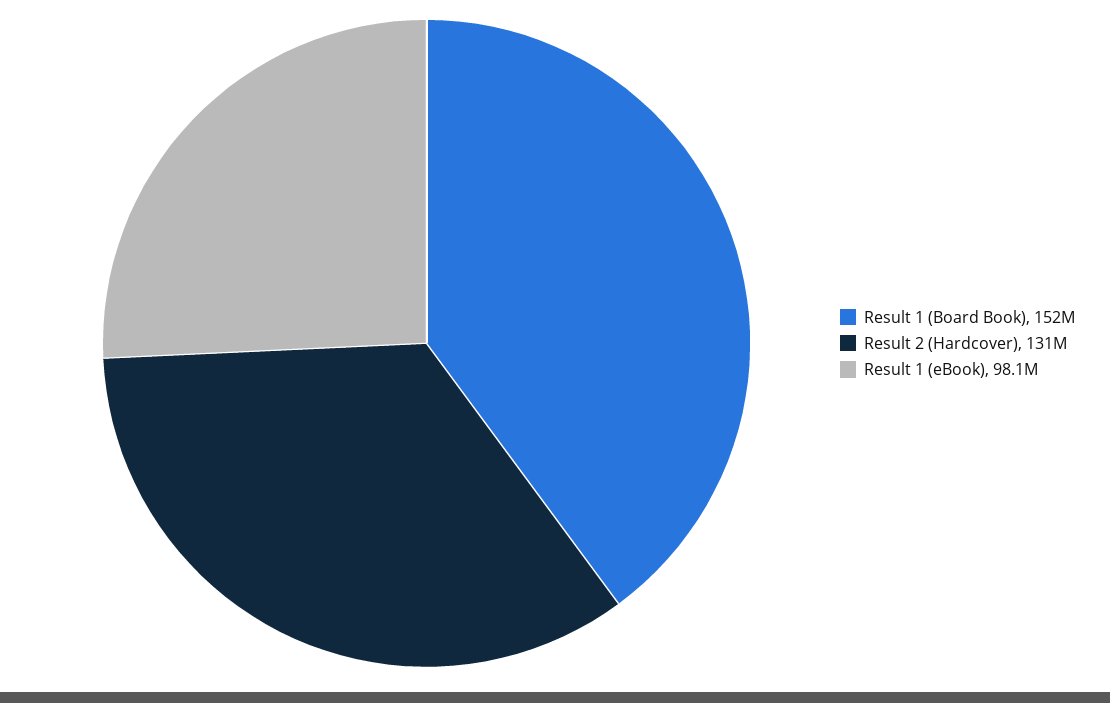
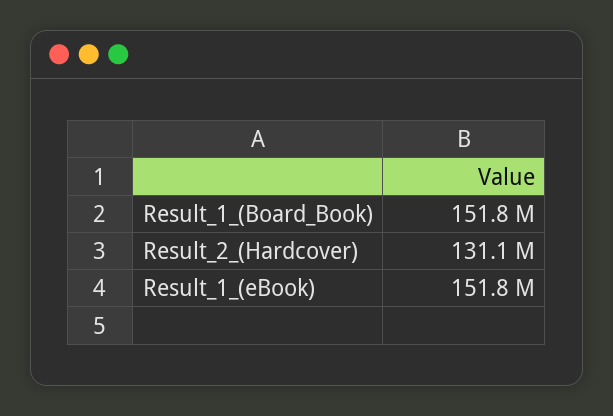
  {
    "Result 1 (Board Book)": 151800000,
    "Result 2 (Hardcover)": 131100000,
-   "Result 1 (eBook)": 98100000
+   "Result 1 (eBook)": 151800000
  }

